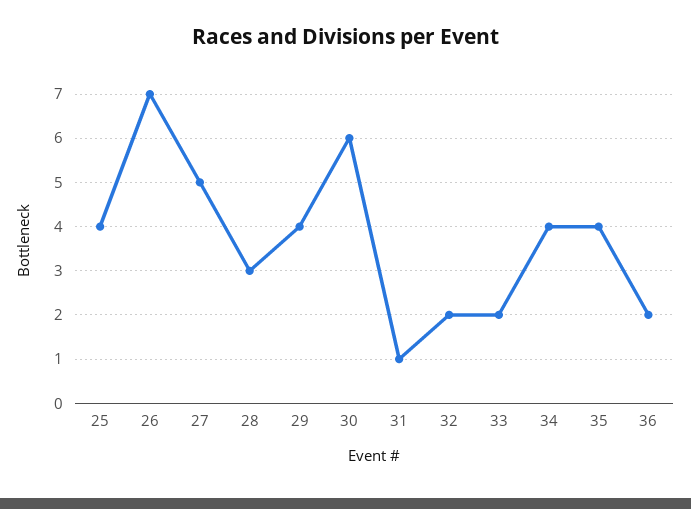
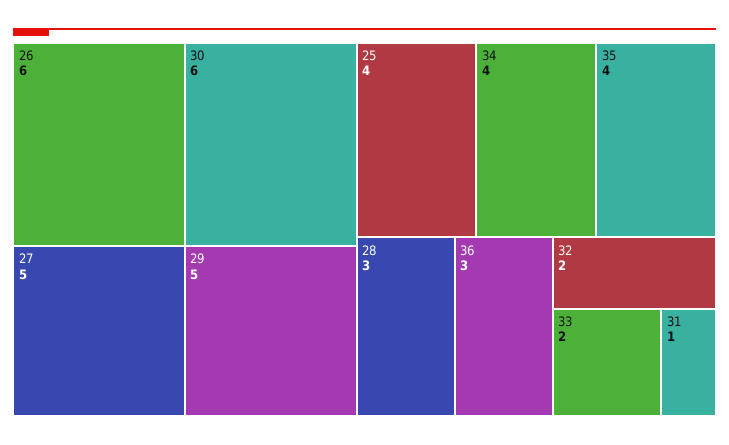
  {
    "25": 4,
-   "26": 7,
+   "26": 6,
    "27": 5,
    "28": 3,
-   "29": 4,
+   "29": 5,
    "30": 6,
    "31": 1,
    "32": 2,
    "33": 2,
    "34": 4,
    "35": 4,
-   "36": 2
+   "36": 3
  }

